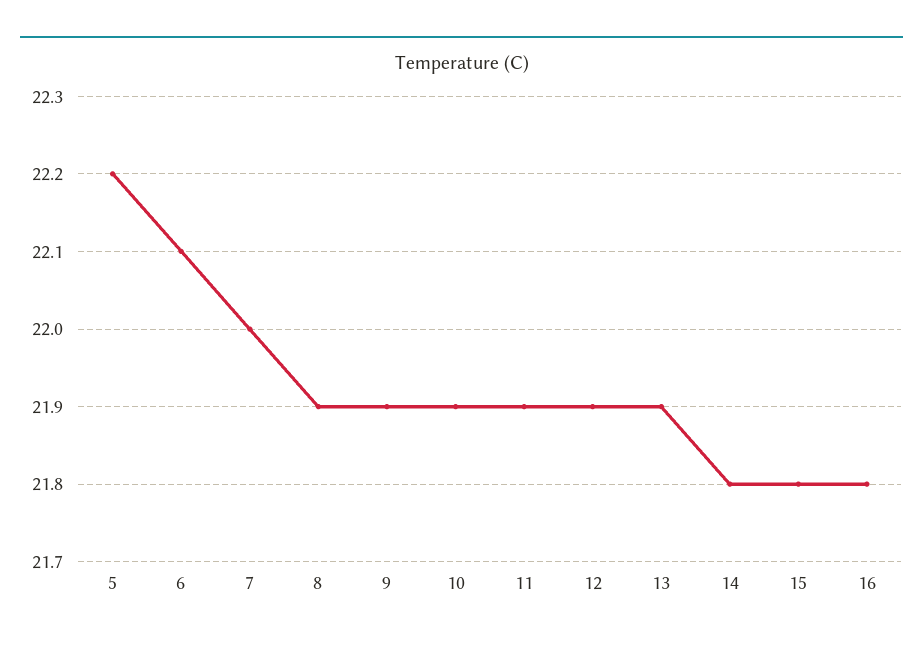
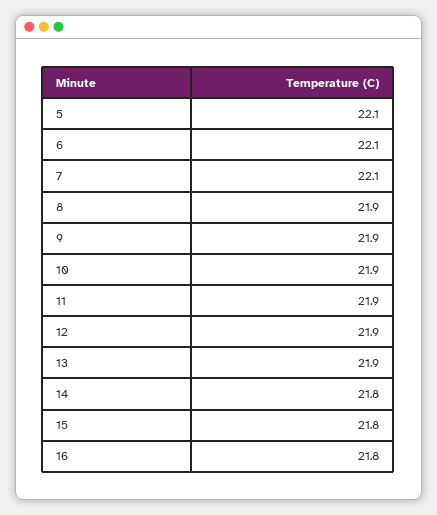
  {
-   "5": 22.2,
+   "5": 22.1,
    "6": 22.1,
-   "7": 22,
+   "7": 22.1,
    "8": 21.9,
    "9": 21.9,
    "10": 21.9,
    "11": 21.9,
    "12": 21.9,
    "13": 21.9,
    "14": 21.8,
    "15": 21.8,
    "16": 21.8
  }

